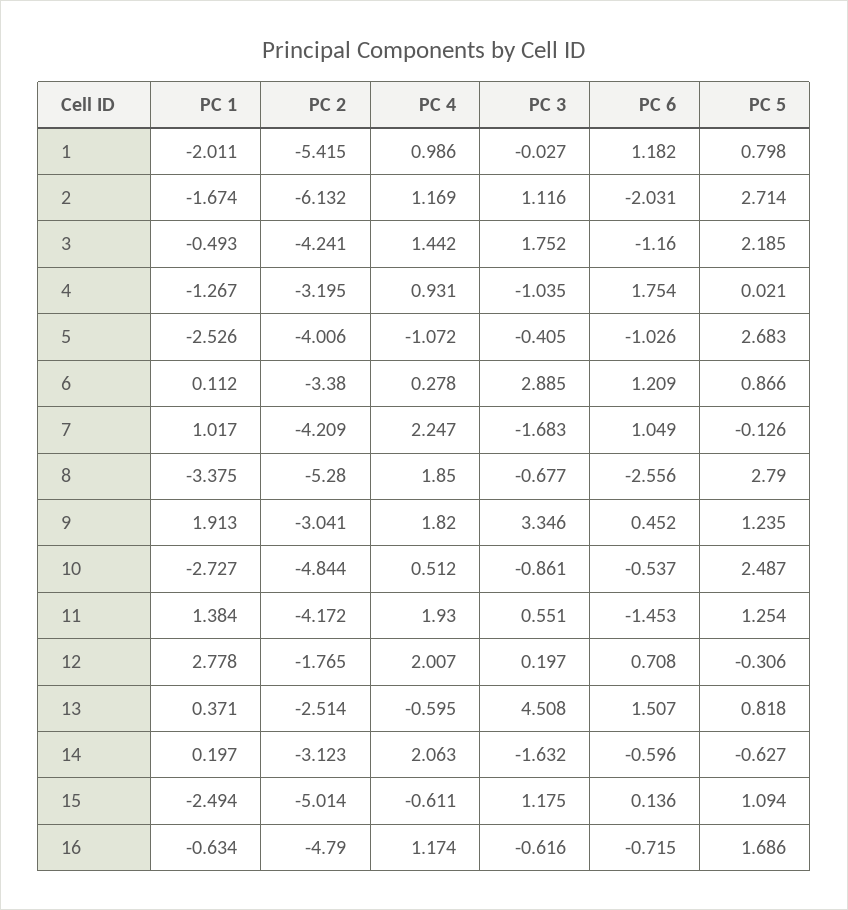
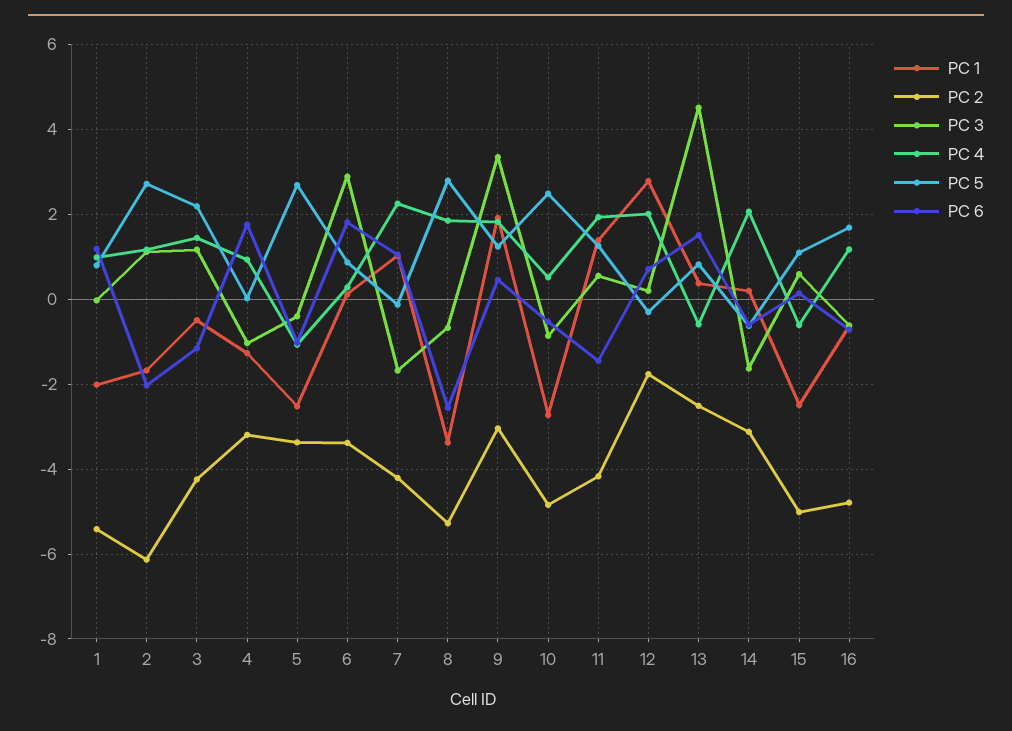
  {
    "PC 1": {
      "1": -2.011,
      "2": -1.674,
      "3": -0.493,
      "4": -1.267,
      "5": -2.526,
      "6": 0.112,
      "7": 1.017,
      "8": -3.375,
      "9": 1.913,
      "10": -2.727,
      "11": 1.384,
      "12": 2.778,
      "13": 0.371,
      "14": 0.197,
      "15": -2.494,
      "16": -0.634
    },
    "PC 2": {
      "1": -5.415,
      "2": -6.132,
      "3": -4.241,
      "4": -3.195,
-     "5": -4.006,
+     "5": -3.4,
      "6": -3.38,
      "7": -4.209,
      "8": -5.28,
      "9": -3.041,
      "10": -4.844,
      "11": -4.172,
      "12": -1.765,
      "13": -2.514,
      "14": -3.123,
      "15": -5.014,
      "16": -4.79
    },
    "PC 4": {
      "1": 0.986,
      "2": 1.169,
      "3": 1.442,
      "4": 0.931,
      "5": -1.072,
      "6": 0.278,
      "7": 2.247,
      "8": 1.85,
      "9": 1.82,
      "10": 0.512,
      "11": 1.93,
      "12": 2.007,
      "13": -0.595,
      "14": 2.063,
      "15": -0.611,
      "16": 1.174
    },
    "PC 3": {
      "1": -0.027,
      "2": 1.116,
-     "3": 1.752,
+     "3": 1.2,
      "4": -1.035,
      "5": -0.405,
      "6": 2.885,
      "7": -1.683,
      "8": -0.677,
      "9": 3.346,
      "10": -0.861,
      "11": 0.551,
      "12": 0.197,
      "13": 4.508,
      "14": -1.632,
-     "15": 1.175,
+     "15": 0.6,
      "16": -0.616
    },
    "PC 6": {
      "1": 1.182,
      "2": -2.031,
      "3": -1.16,
      "4": 1.754,
      "5": -1.026,
-     "6": 1.209,
+     "6": 1.8,
      "7": 1.049,
      "8": -2.556,
      "9": 0.452,
      "10": -0.537,
      "11": -1.453,
      "12": 0.708,
      "13": 1.507,
      "14": -0.596,
      "15": 0.136,
      "16": -0.715
    },
    "PC 5": {
      "1": 0.798,
      "2": 2.714,
      "3": 2.185,
      "4": 0.021,
      "5": 2.683,
      "6": 0.866,
      "7": -0.126,
      "8": 2.79,
      "9": 1.235,
      "10": 2.487,
      "11": 1.254,
      "12": -0.306,
      "13": 0.818,
      "14": -0.627,
      "15": 1.094,
      "16": 1.686
    }
  }

